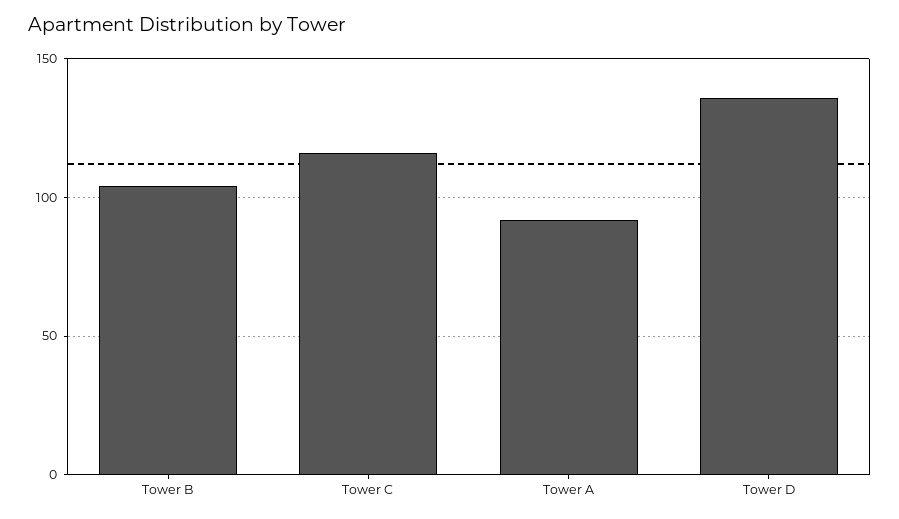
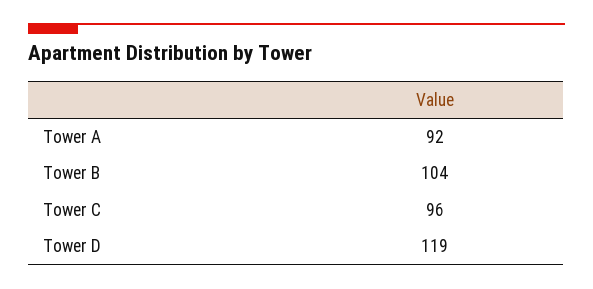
  {
    "Tower B": 104,
-   "Tower C": 115,
+   "Tower C": 96,
    "Tower A": 92,
-   "Tower D": 135
+   "Tower D": 119
  }

